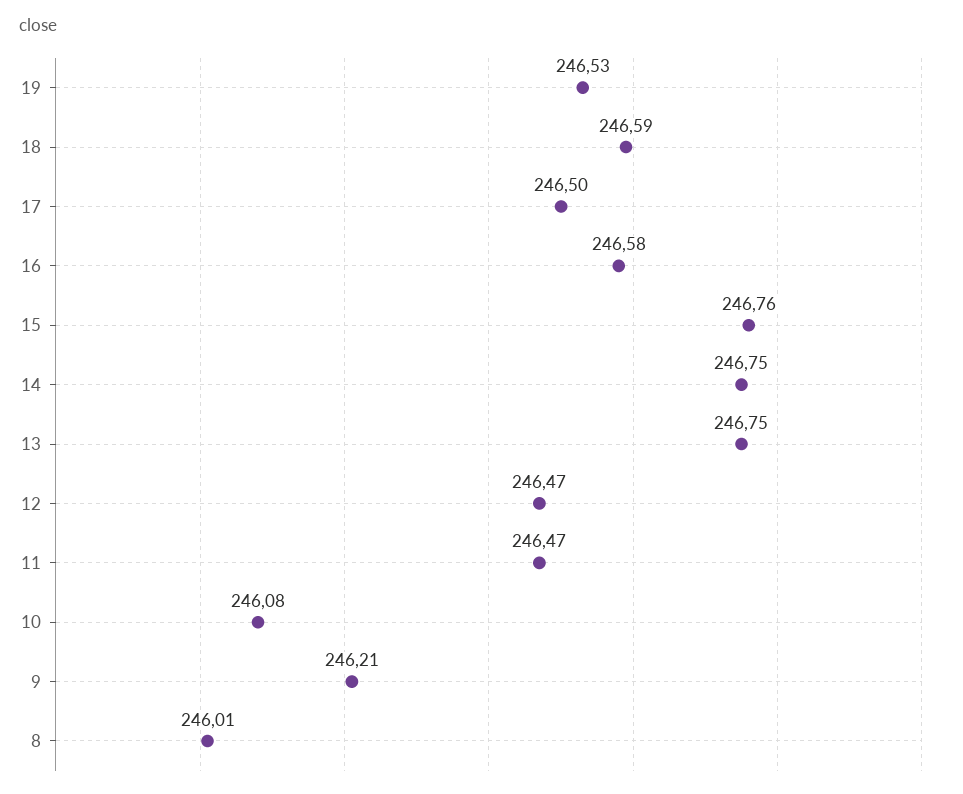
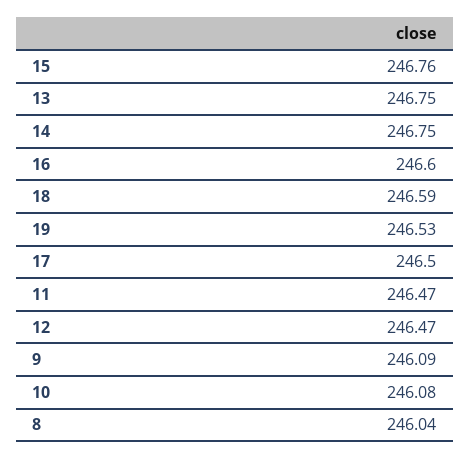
  {
    "19": 246.53,
    "18": 246.59,
    "17": 246.5,
-   "16": 246.58,
+   "16": 246.6,
    "15": 246.76,
    "14": 246.75,
    "13": 246.75,
    "12": 246.47,
    "11": 246.47,
    "10": 246.08,
-   "9": 246.21,
+   "9": 246.09,
-   "8": 246.01
+   "8": 246.04
  }

